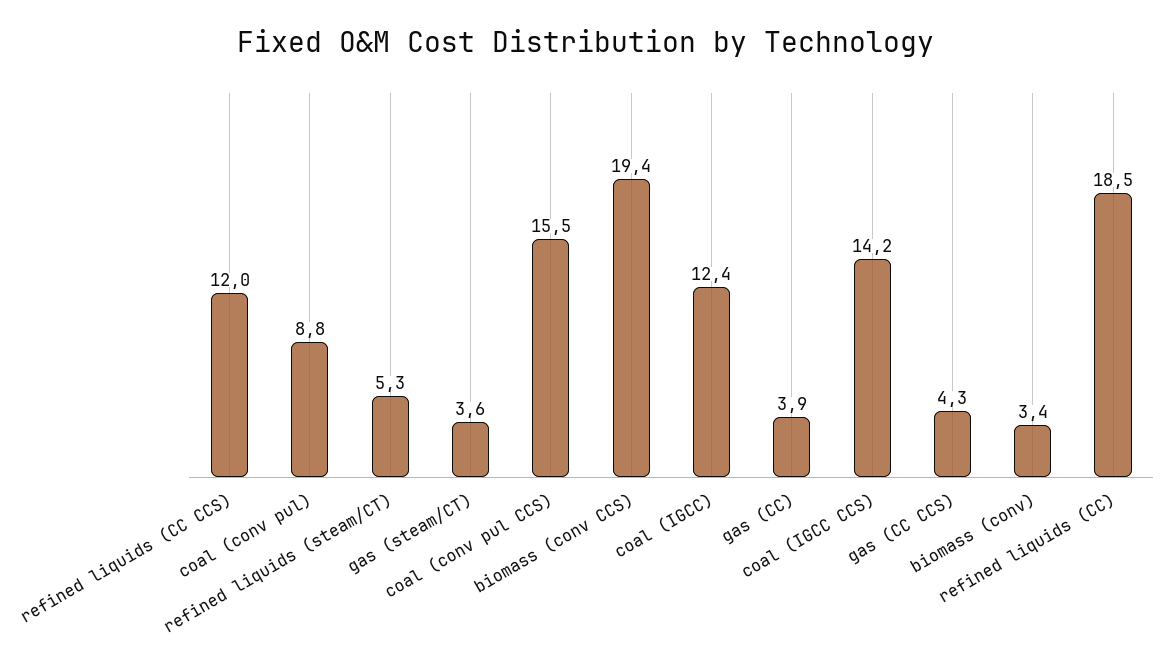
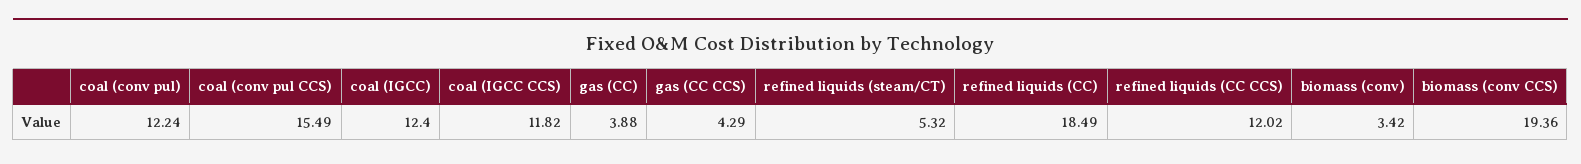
  {
    "refined liquids (CC CCS)": 12.02,
-   "coal (conv pul)": 8.8,
+   "coal (conv pul)": 12.24,
    "refined liquids (steam/CT)": 5.32,
-   "gas (steam/CT)": 3.6,
    "coal (conv pul CCS)": 15.49,
    "biomass (conv CCS)": 19.36,
    "coal (IGCC)": 12.4,
    "gas (CC)": 3.88,
-   "coal (IGCC CCS)": 14.2,
+   "coal (IGCC CCS)": 11.82,
    "gas (CC CCS)": 4.29,
    "biomass (conv)": 3.42,
    "refined liquids (CC)": 18.49
  }

